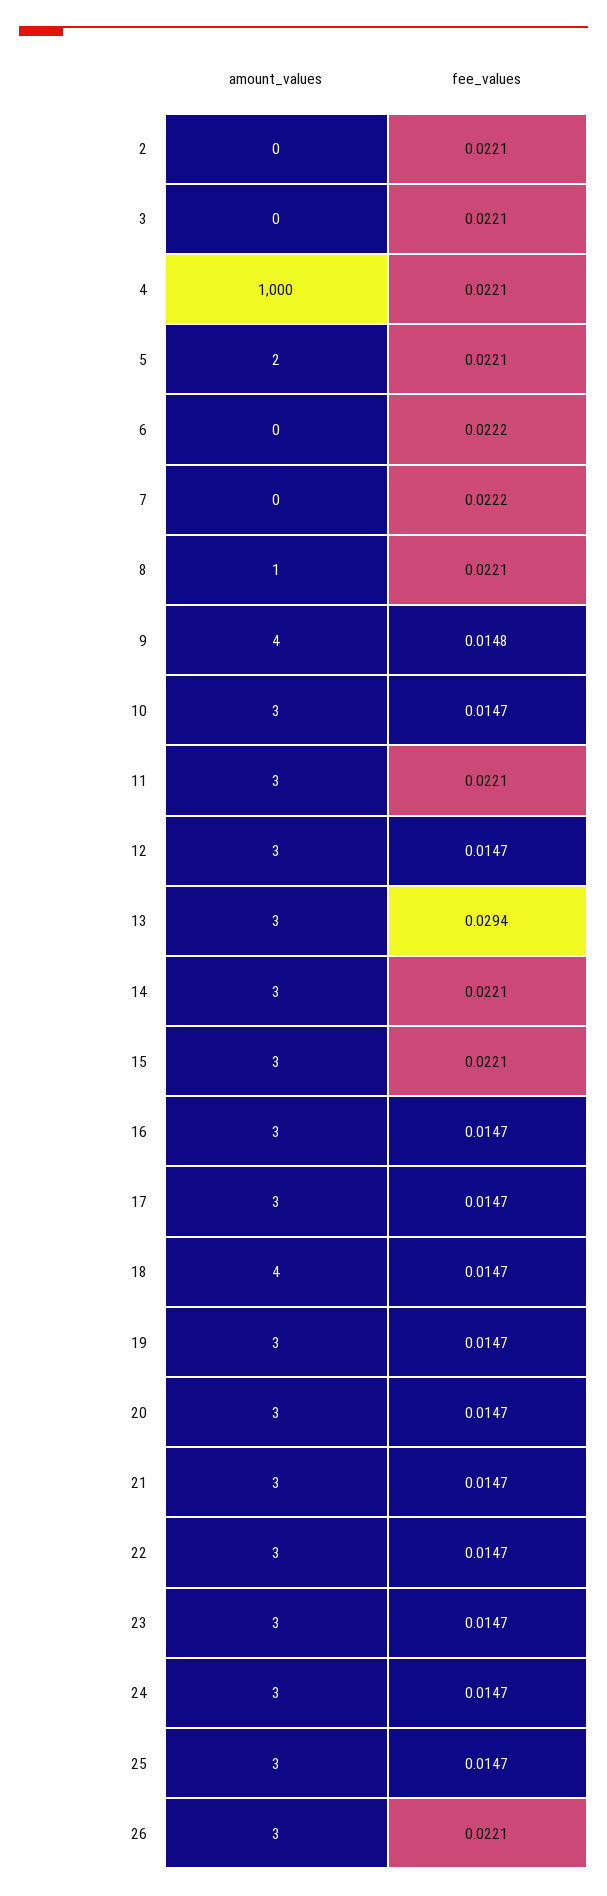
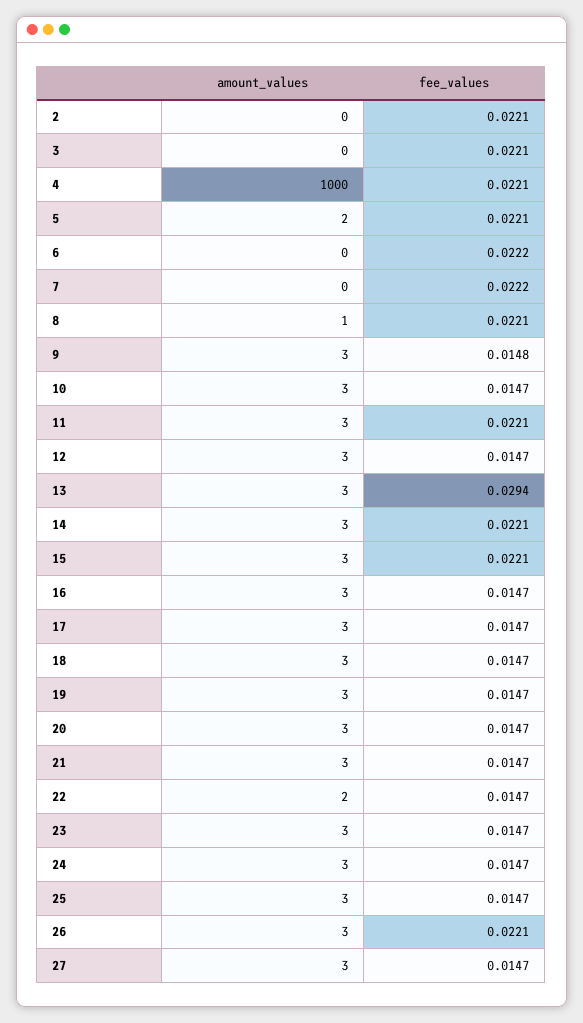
  {
    "amount_values": {
      "2": 0,
      "3": 0,
      "4": 1000,
      "5": 2,
      "6": 0,
      "7": 0,
      "8": 1,
-     "9": 4,
+     "9": 3,
      "10": 3,
      "11": 3,
      "12": 3,
      "13": 3,
      "14": 3,
      "15": 3,
      "16": 3,
      "17": 3,
-     "18": 4,
+     "18": 3,
      "19": 3,
      "20": 3,
      "21": 3,
-     "22": 3,
+     "22": 2,
      "23": 3,
      "24": 3,
      "25": 3,
-     "26": 3
+     "26": 3,
+     "27": 3
    },
    "fee_values": {
      "2": 0.0221,
      "3": 0.0221,
      "4": 0.0221,
      "5": 0.0221,
      "6": 0.0222,
      "7": 0.0222,
      "8": 0.0221,
      "9": 0.0148,
      "10": 0.0147,
      "11": 0.0221,
      "12": 0.0147,
      "13": 0.0294,
      "14": 0.0221,
      "15": 0.0221,
      "16": 0.0147,
      "17": 0.0147,
      "18": 0.0147,
      "19": 0.0147,
      "20": 0.0147,
      "21": 0.0147,
      "22": 0.0147,
      "23": 0.0147,
      "24": 0.0147,
      "25": 0.0147,
-     "26": 0.0221
+     "26": 0.0221,
+     "27": 0.0147
    }
  }

